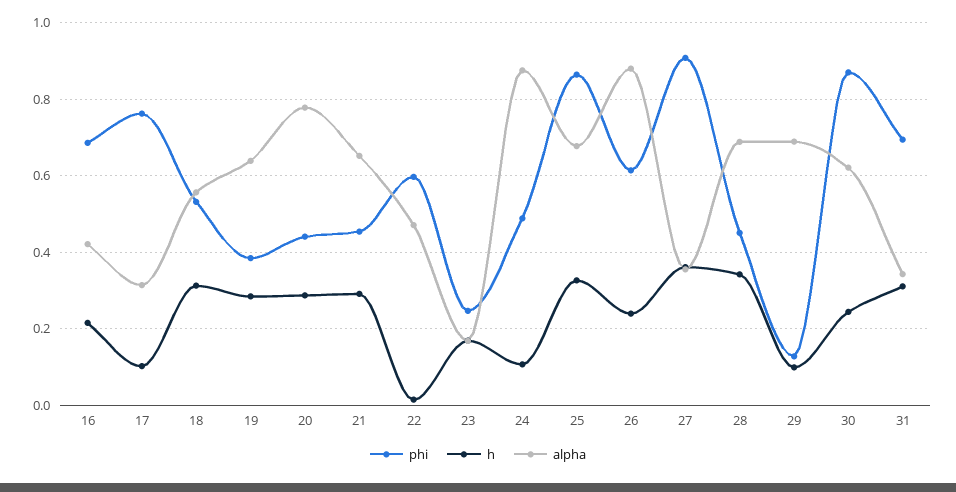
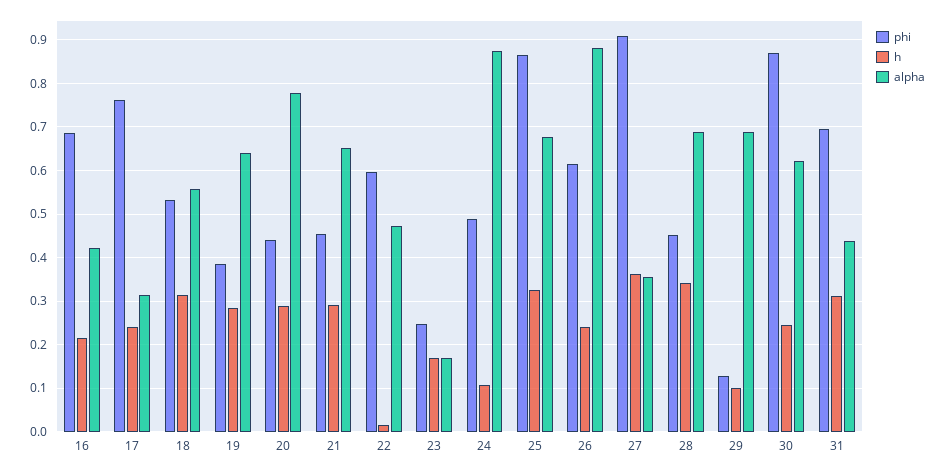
  {
    "phi": {
      "16": 0.68,
      "17": 0.76,
      "18": 0.54,
      "19": 0.38,
      "20": 0.44,
      "21": 0.46,
      "22": 0.6,
      "23": 0.24,
      "24": 0.48,
      "25": 0.86,
      "26": 0.62,
      "27": 0.9,
      "28": 0.46,
      "29": 0.12,
      "30": 0.88,
      "31": 0.7
    },
    "h": {
      "16": 0.22,
-     "17": 0.1,
+     "17": 0.24,
      "18": 0.32,
      "19": 0.28,
      "20": 0.28,
      "21": 0.3,
      "22": 0.02,
      "23": 0.16,
      "24": 0.1,
      "25": 0.32,
      "26": 0.24,
      "27": 0.36,
      "28": 0.34,
      "29": 0.1,
      "30": 0.24,
      "31": 0.32
    },
    "alpha": {
      "16": 0.42,
      "17": 0.32,
      "18": 0.56,
      "19": 0.64,
      "20": 0.78,
      "21": 0.66,
      "22": 0.48,
      "23": 0.16,
      "24": 0.88,
      "25": 0.68,
      "26": 0.88,
      "27": 0.36,
      "28": 0.68,
      "29": 0.68,
      "30": 0.62,
-     "31": 0.34
+     "31": 0.44
    }
  }

